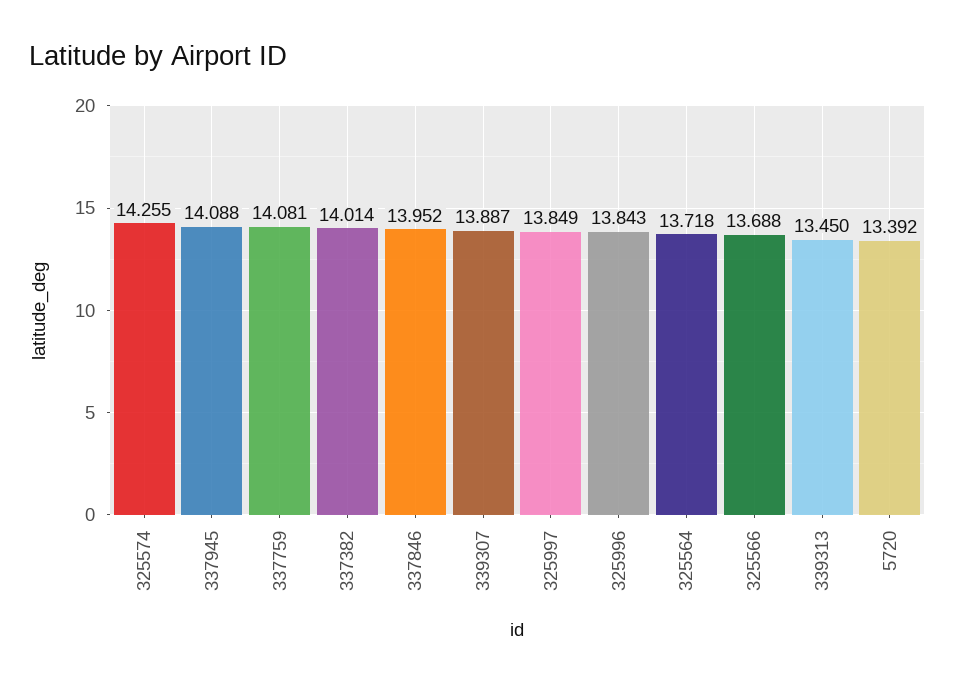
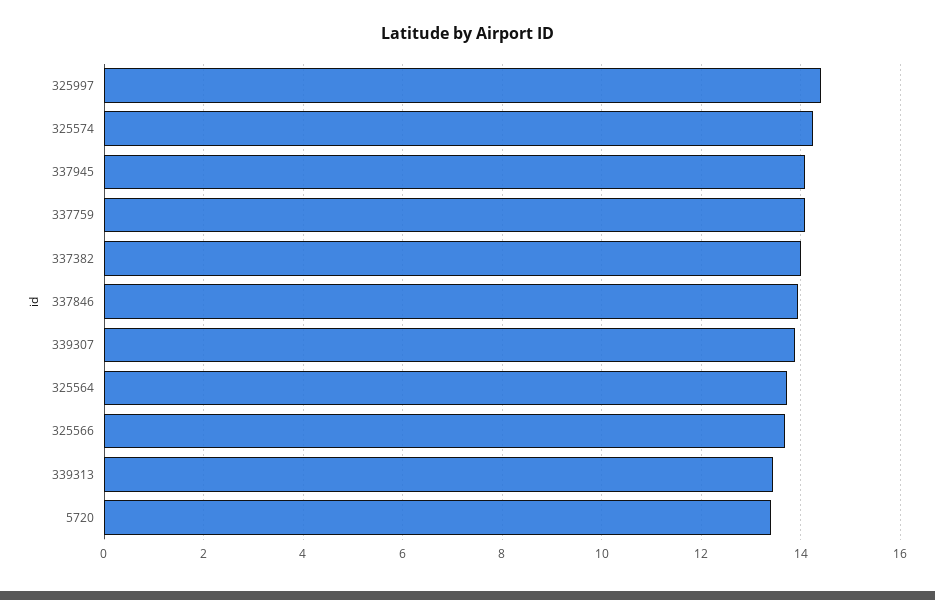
  {
    "325574": 14.255,
    "337945": 14.088,
    "337759": 14.081,
    "337382": 14.014,
    "337846": 13.952,
    "339307": 13.887,
-   "325997": 13.849,
+   "325997": 14.4,
-   "325996": 13.843,
    "325564": 13.718,
    "325566": 13.688,
    "339313": 13.45,
    "5720": 13.392
  }

